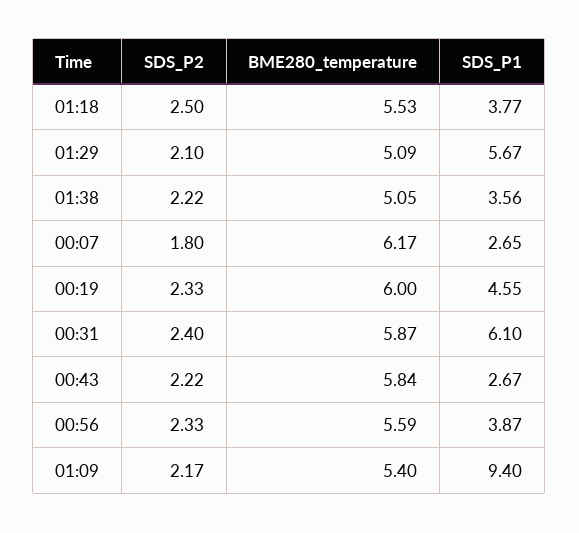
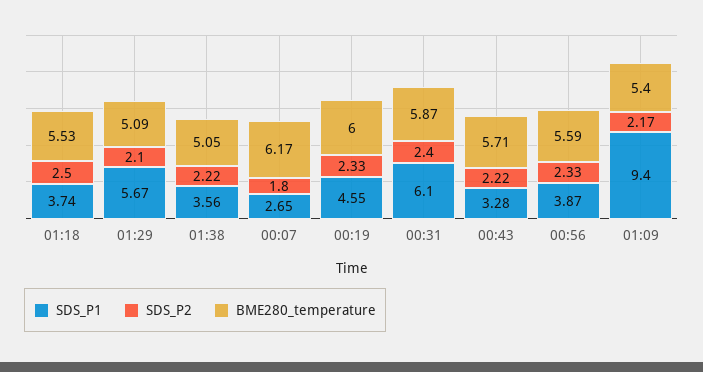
  {
    "SDS_P2": {
      "01:18": 2.5,
      "01:29": 2.1,
      "01:38": 2.22,
      "00:07": 1.8,
      "00:19": 2.33,
      "00:31": 2.4,
      "00:43": 2.22,
      "00:56": 2.33,
      "01:09": 2.17
    },
    "BME280_temperature": {
      "01:18": 5.53,
      "01:29": 5.09,
      "01:38": 5.05,
      "00:07": 6.17,
      "00:19": 6,
      "00:31": 5.87,
-     "00:43": 5.84,
+     "00:43": 5.71,
      "00:56": 5.59,
      "01:09": 5.4
    },
    "SDS_P1": {
-     "01:18": 3.77,
+     "01:18": 3.74,
      "01:29": 5.67,
      "01:38": 3.56,
      "00:07": 2.65,
      "00:19": 4.55,
      "00:31": 6.1,
-     "00:43": 2.67,
+     "00:43": 3.28,
      "00:56": 3.87,
      "01:09": 9.4
    }
  }

